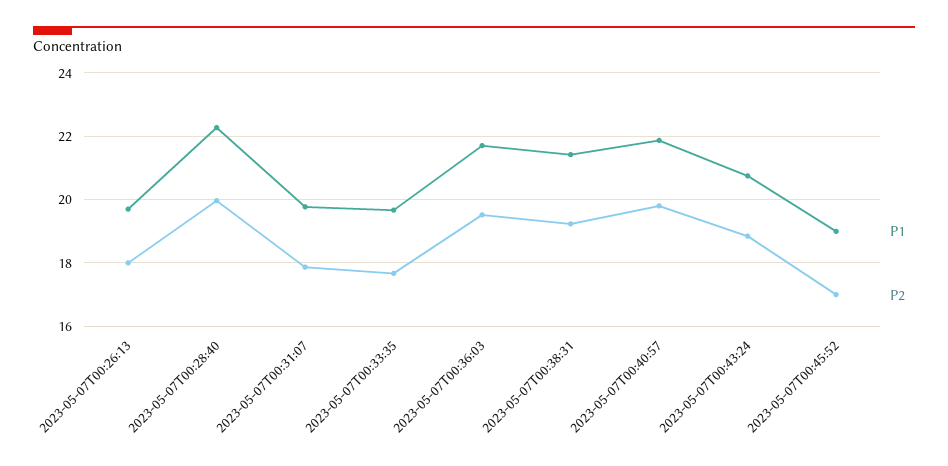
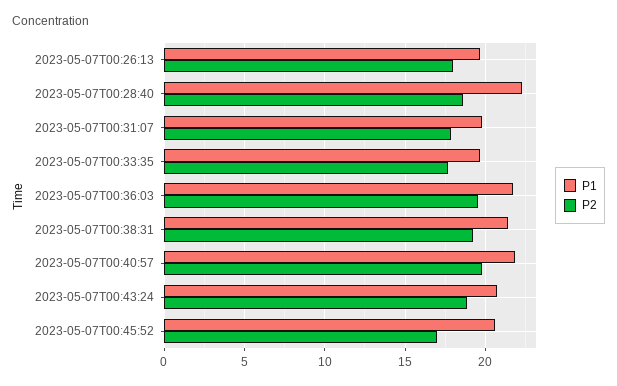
  {
    "P1": {
      "2023-05-07T00:26:13": 19.8,
      "2023-05-07T00:28:40": 22.2,
      "2023-05-07T00:31:07": 19.8,
      "2023-05-07T00:33:35": 19.6,
      "2023-05-07T00:36:03": 21.8,
      "2023-05-07T00:38:31": 21.4,
      "2023-05-07T00:40:57": 21.8,
      "2023-05-07T00:43:24": 20.8,
-     "2023-05-07T00:45:52": 19
+     "2023-05-07T00:45:52": 20.5
    },
    "P2": {
      "2023-05-07T00:26:13": 18,
-     "2023-05-07T00:28:40": 20,
+     "2023-05-07T00:28:40": 18.5,
      "2023-05-07T00:31:07": 17.8,
      "2023-05-07T00:33:35": 17.6,
      "2023-05-07T00:36:03": 19.6,
      "2023-05-07T00:38:31": 19.2,
      "2023-05-07T00:40:57": 19.8,
      "2023-05-07T00:43:24": 18.8,
      "2023-05-07T00:45:52": 17
    }
  }

